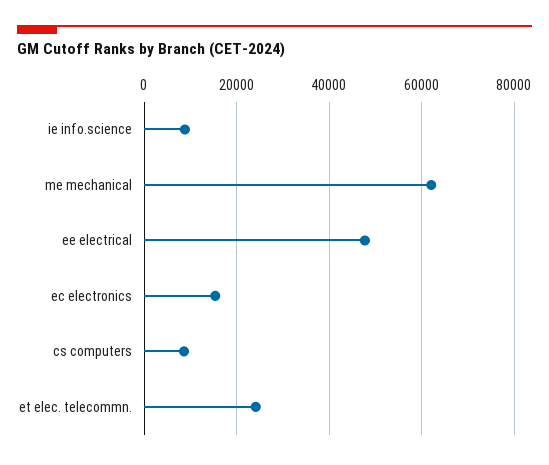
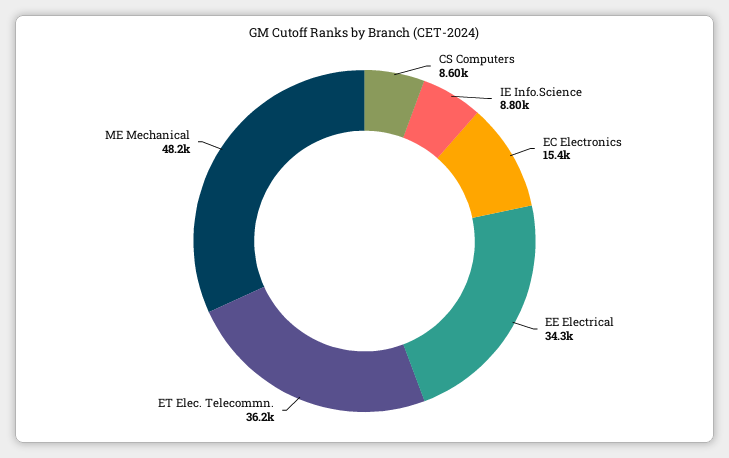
  {
    "ie info.science": 8800,
-   "me mechanical": 62000,
+   "me mechanical": 48200,
-   "ee electrical": 48000,
+   "ee electrical": 34300,
    "ec electronics": 15400,
    "cs computers": 8600,
-   "et elec. telecommn.": 24000
+   "et elec. telecommn.": 36200
  }

